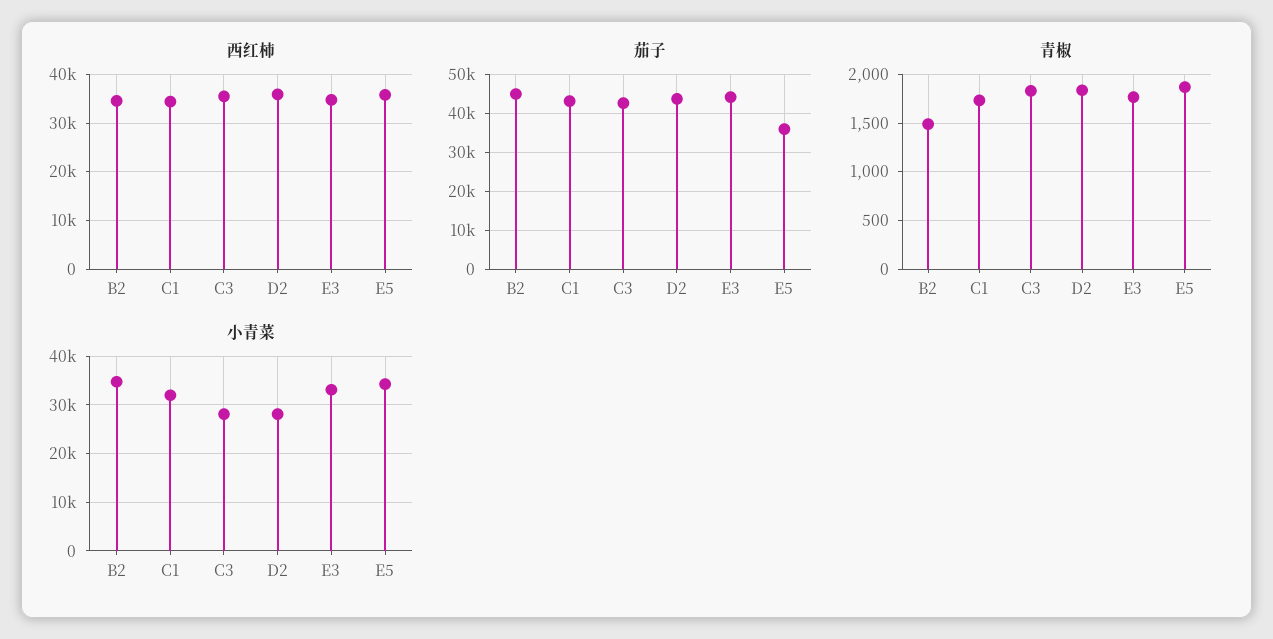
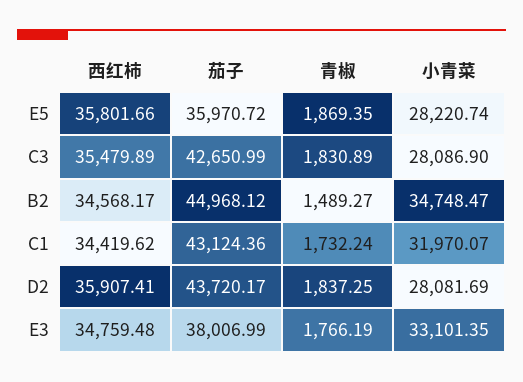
  {
    "西红柿": {
      "B2": 34568.17,
      "C1": 34419.62,
      "C3": 35479.89,
      "D2": 35907.41,
      "E3": 34759.48,
      "E5": 35801.66
    },
    "茄子": {
      "B2": 44968.12,
      "C1": 43124.36,
      "C3": 42650.99,
      "D2": 43720.17,
-     "E3": 44000,
+     "E3": 38006.99,
      "E5": 35970.72
    },
    "青椒": {
      "B2": 1489.27,
      "C1": 1732.24,
      "C3": 1830.89,
      "D2": 1837.25,
      "E3": 1766.19,
      "E5": 1869.35
    },
    "小青菜": {
      "B2": 34748.47,
      "C1": 31970.07,
      "C3": 28086.9,
      "D2": 28081.69,
      "E3": 33101.35,
-     "E5": 34000
+     "E5": 28220.74
    }
  }

